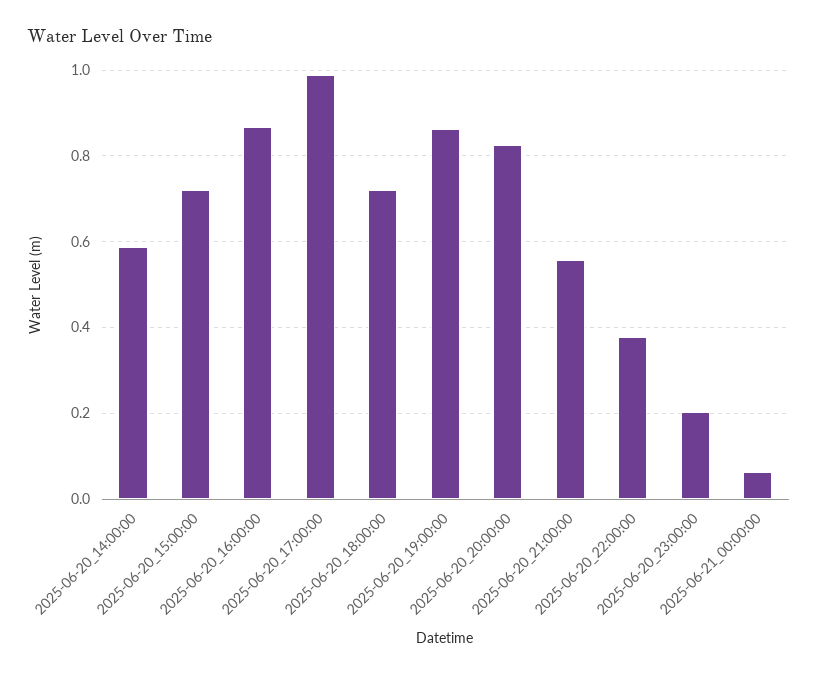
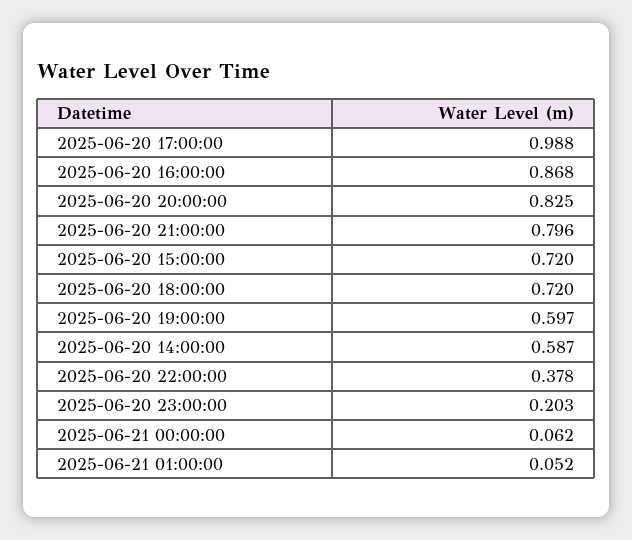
  {
    "2025-06-20_14:00:00": 0.587,
    "2025-06-20_15:00:00": 0.72,
    "2025-06-20_16:00:00": 0.868,
    "2025-06-20_17:00:00": 0.988,
    "2025-06-20_18:00:00": 0.72,
-   "2025-06-20_19:00:00": 0.86,
+   "2025-06-20_19:00:00": 0.597,
    "2025-06-20_20:00:00": 0.825,
-   "2025-06-20_21:00:00": 0.56,
+   "2025-06-20_21:00:00": 0.796,
    "2025-06-20_22:00:00": 0.378,
    "2025-06-20_23:00:00": 0.203,
-   "2025-06-21_00:00:00": 0.062
+   "2025-06-21_00:00:00": 0.062,
+   "2025-06-21 01:00:00": 0.052
  }

